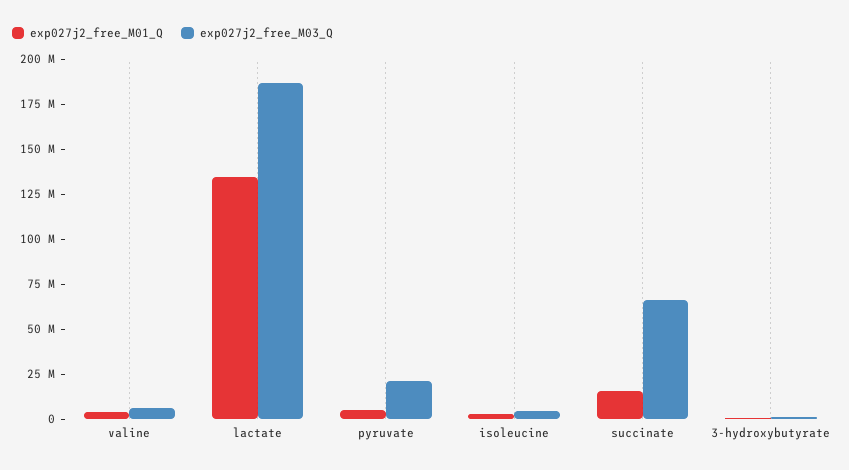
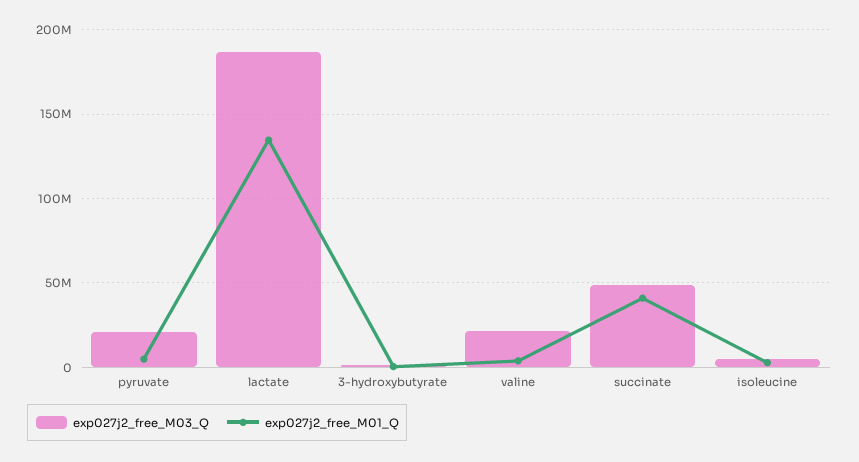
  {
    "exp027j2_free_M01_Q": {
      "valine": 5000000,
      "lactate": 135000000,
      "pyruvate": 5000000,
      "isoleucine": 5000000,
-     "succinate": 15000000,
+     "succinate": 40000000,
      "3-hydroxybutyrate": 0
    },
    "exp027j2_free_M03_Q": {
-     "valine": 5000000,
+     "valine": 20000000,
      "lactate": 185000000,
      "pyruvate": 20000000,
      "isoleucine": 5000000,
-     "succinate": 65000000,
+     "succinate": 50000000,
      "3-hydroxybutyrate": 0
    }
  }

